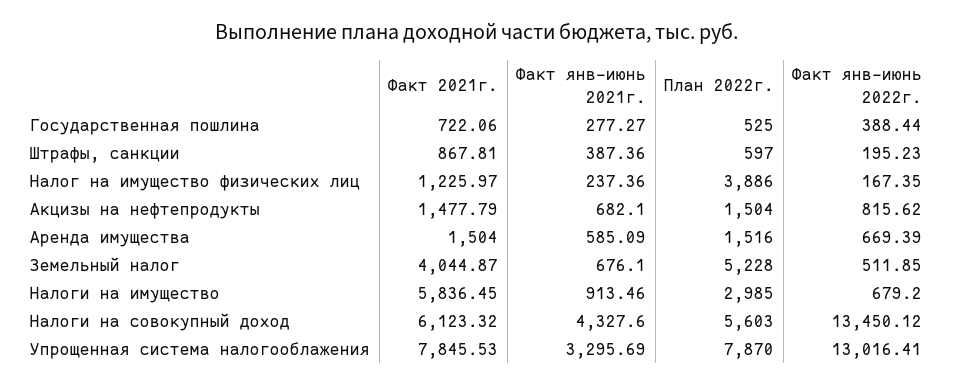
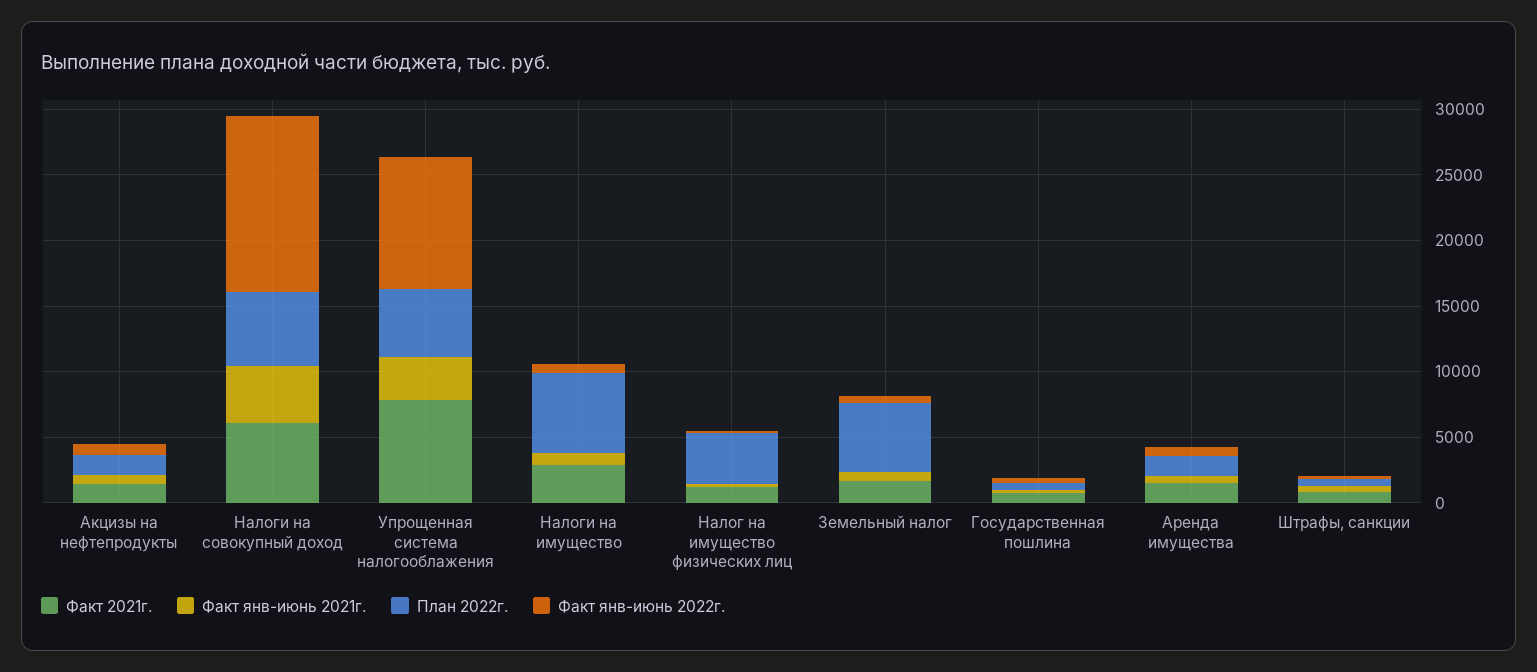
  {
    "Факт 2021г.": {
      "Государственная пошлина": 722.06,
      "Штрафы, санкции": 867.81,
      "Налог на имущество физических лиц": 1225.97,
      "Акцизы на нефтепродукты": 1477.79,
      "Аренда имущества": 1504,
-     "Земельный налог": 4044.87,
+     "Земельный налог": 2000,
-     "Налоги на имущество": 5836.45,
+     "Налоги на имущество": 3000,
      "Налоги на совокупный доход": 6123.32,
      "Упрощенная система налогооблажения": 7845.53
    },
    "Факт янв-июнь 2021г.": {
      "Государственная пошлина": 277.27,
      "Штрафы, санкции": 387.36,
      "Налог на имущество физических лиц": 237.36,
      "Акцизы на нефтепродукты": 682.1,
      "Аренда имущества": 585.09,
      "Земельный налог": 676.1,
      "Налоги на имущество": 913.46,
      "Налоги на совокупный доход": 4327.6,
      "Упрощенная система налогооблажения": 3295.69
    },
    "План 2022г.": {
      "Государственная пошлина": 525,
      "Штрафы, санкции": 597,
      "Налог на имущество физических лиц": 3886,
      "Акцизы на нефтепродукты": 1504,
      "Аренда имущества": 1516,
      "Земельный налог": 5228,
-     "Налоги на имущество": 2985,
+     "Налоги на имущество": 6000,
      "Налоги на совокупный доход": 5603,
-     "Упрощенная система налогооблажения": 7870
+     "Упрощенная система налогооблажения": 5000
    },
    "Факт янв-июнь 2022г.": {
      "Государственная пошлина": 388.44,
      "Штрафы, санкции": 195.23,
      "Налог на имущество физических лиц": 167.35,
      "Акцизы на нефтепродукты": 815.62,
      "Аренда имущества": 669.39,
      "Земельный налог": 511.85,
      "Налоги на имущество": 679.2,
      "Налоги на совокупный доход": 13450.12,
-     "Упрощенная система налогооблажения": 13016.41
+     "Упрощенная система налогооблажения": 10000
    }
  }

